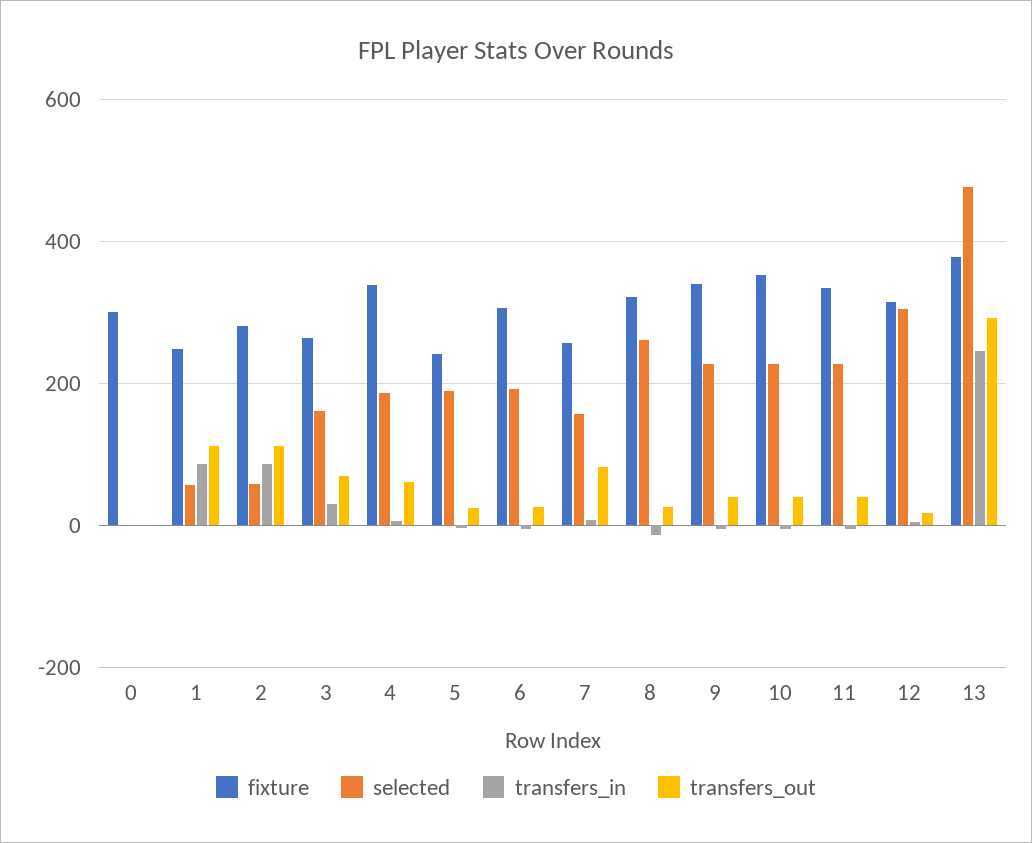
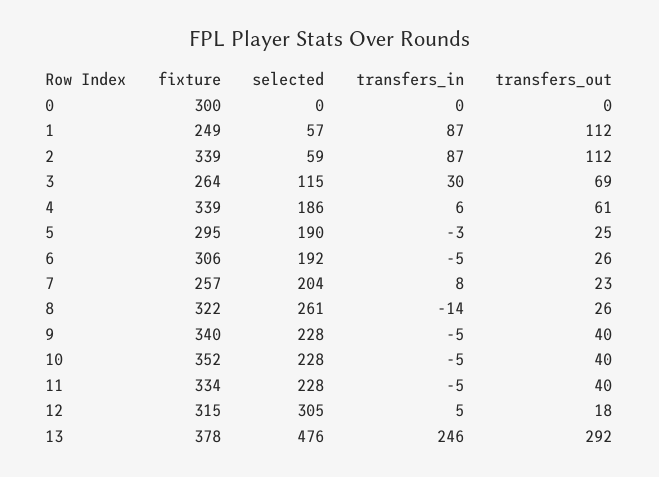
  {
    "fixture": {
      "0": 300,
      "1": 249,
-     "2": 280,
+     "2": 339,
      "3": 264,
      "4": 339,
-     "5": 240,
+     "5": 295,
      "6": 306,
      "7": 257,
      "8": 322,
      "9": 340,
      "10": 352,
      "11": 334,
      "12": 315,
      "13": 378
    },
    "selected": {
      "0": 0,
      "1": 57,
      "2": 59,
-     "3": 160,
+     "3": 115,
      "4": 186,
      "5": 190,
      "6": 192,
-     "7": 160,
+     "7": 204,
      "8": 261,
      "9": 228,
      "10": 228,
      "11": 228,
      "12": 305,
      "13": 476
    },
    "transfers_in": {
      "0": 0,
      "1": 87,
      "2": 87,
      "3": 30,
      "4": 6,
      "5": -3,
      "6": -5,
      "7": 8,
      "8": -14,
      "9": -5,
      "10": -5,
      "11": -5,
      "12": 5,
      "13": 246
    },
    "transfers_out": {
      "0": 0,
      "1": 112,
      "2": 112,
      "3": 69,
      "4": 61,
      "5": 25,
      "6": 26,
-     "7": 80,
+     "7": 23,
      "8": 26,
      "9": 40,
      "10": 40,
      "11": 40,
      "12": 18,
      "13": 292
    }
  }

